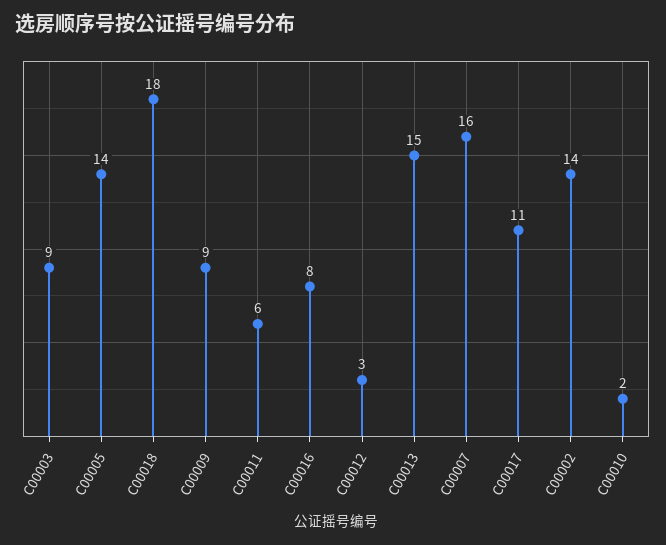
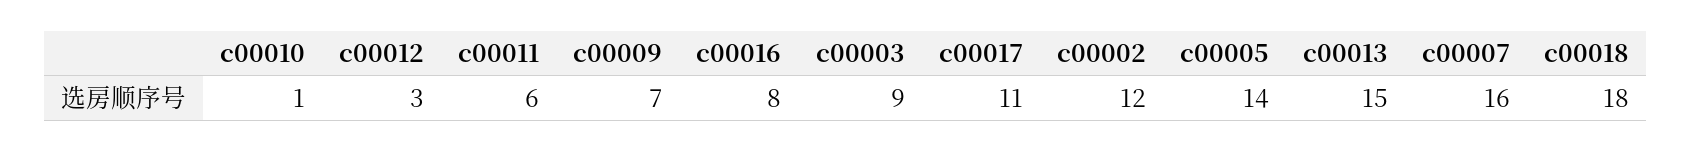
  {
    "C00003": 9,
    "C00005": 14,
    "C00018": 18,
-   "C00009": 9,
+   "C00009": 7,
    "C00011": 6,
    "C00016": 8,
    "C00012": 3,
    "C00013": 15,
    "C00007": 16,
    "C00017": 11,
-   "C00002": 14,
+   "C00002": 12,
-   "C00010": 2
+   "C00010": 1
  }

